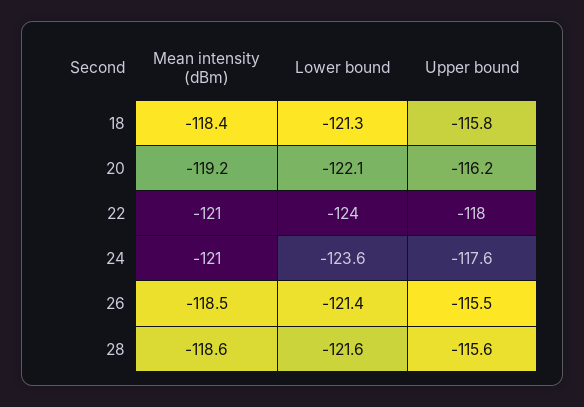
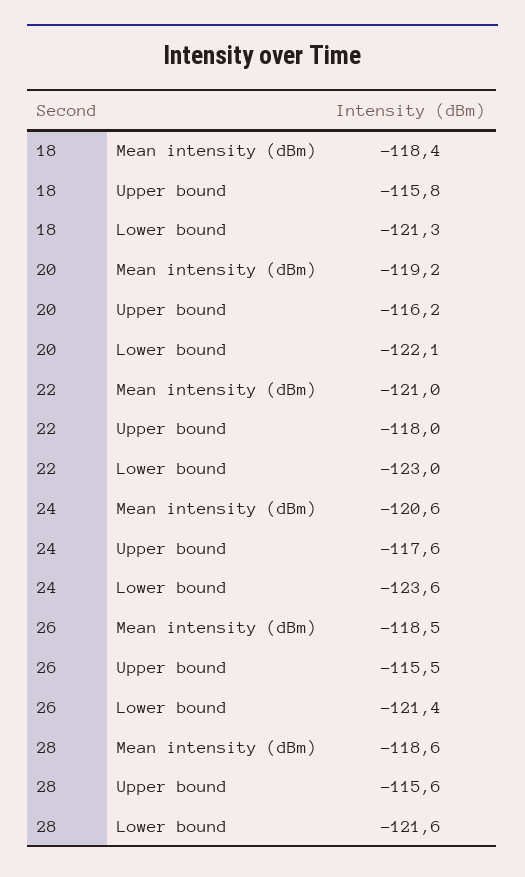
  {
    "Mean intensity (dBm)": {
      "18": -118.4,
      "20": -119.2,
      "22": -121,
-     "24": -121,
+     "24": -120.6,
      "26": -118.5,
      "28": -118.6
    },
    "Lower bound": {
      "18": -121.3,
      "20": -122.1,
-     "22": -124,
+     "22": -123,
      "24": -123.6,
      "26": -121.4,
      "28": -121.6
    },
    "Upper bound": {
      "18": -115.8,
      "20": -116.2,
      "22": -118,
      "24": -117.6,
      "26": -115.5,
      "28": -115.6
    }
  }

